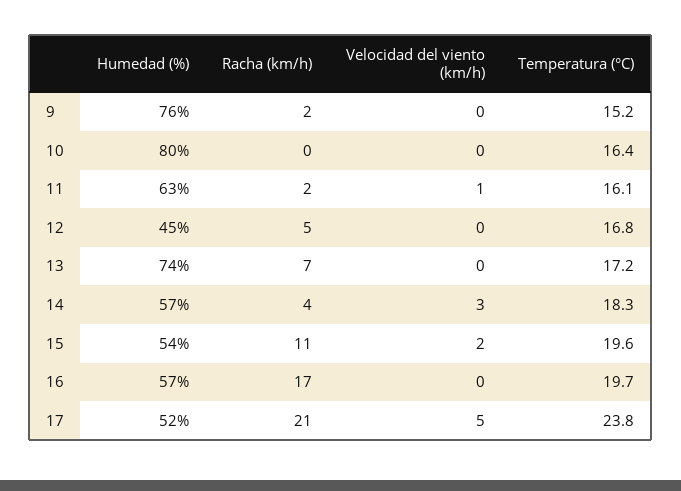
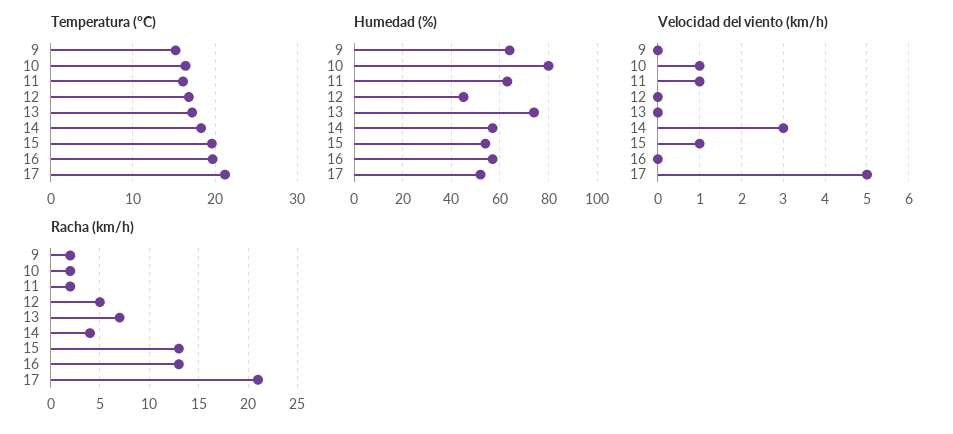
  {
    "Humedad (%)": {
-     "9": 76,
+     "9": 65,
      "10": 80,
      "11": 63,
      "12": 45,
      "13": 74,
      "14": 57,
      "15": 54,
      "16": 57,
      "17": 52
    },
    "Racha (km/h)": {
      "9": 2,
-     "10": 0,
+     "10": 2,
      "11": 2,
      "12": 5,
      "13": 7,
      "14": 4,
-     "15": 11,
+     "15": 13,
-     "16": 17,
+     "16": 13,
      "17": 21
    },
    "Velocidad del viento (km/h)": {
      "9": 0,
-     "10": 0,
+     "10": 1,
      "11": 1,
      "12": 0,
      "13": 0,
      "14": 3,
-     "15": 2,
+     "15": 1,
      "16": 0,
      "17": 5
    },
    "Temperatura (°C)": {
      "9": 15.2,
      "10": 16.4,
      "11": 16.1,
      "12": 16.8,
      "13": 17.2,
      "14": 18.3,
      "15": 19.6,
      "16": 19.7,
-     "17": 23.8
+     "17": 21
    }
  }

